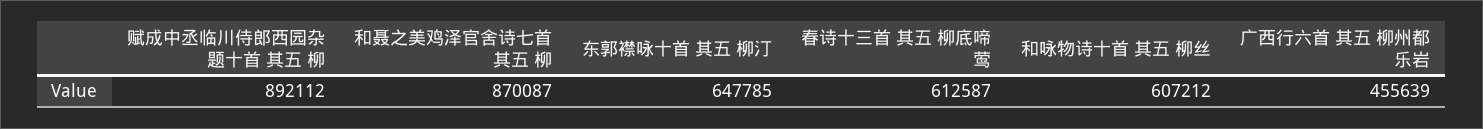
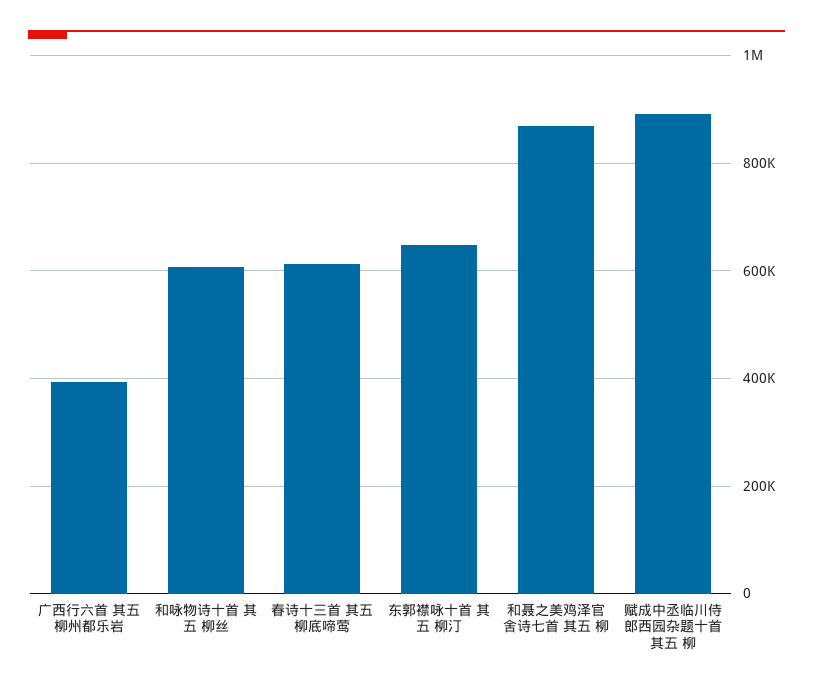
  {
    "赋成中丞临川侍郎西园杂题十首 其五 柳": 892112,
    "和聂之美鸡泽官舍诗七首 其五 柳": 870087,
    "东郭襟咏十首 其五 柳汀": 647785,
    "春诗十三首 其五 柳底啼莺": 612587,
    "和咏物诗十首 其五 柳丝": 607212,
-   "广西行六首 其五 柳州都乐岩": 455639
+   "广西行六首 其五 柳州都乐岩": 400000
  }

